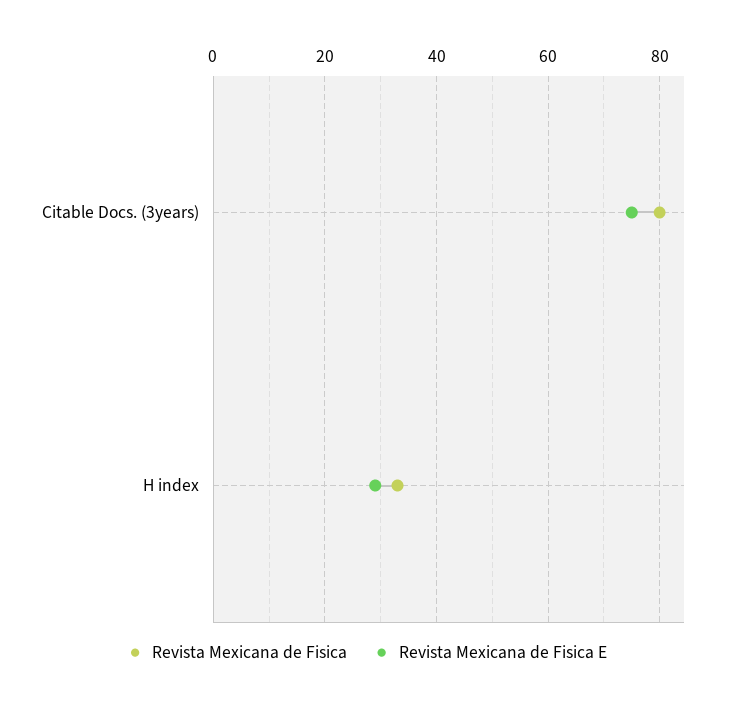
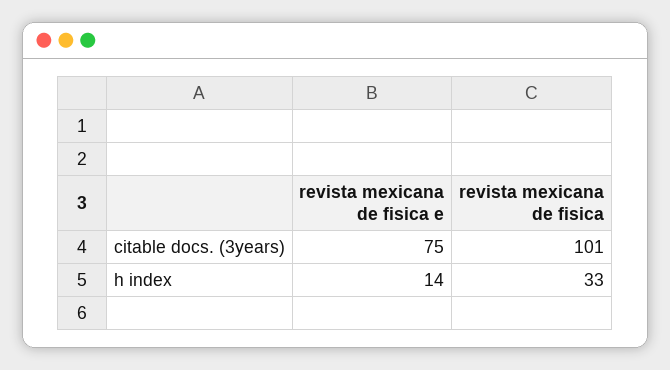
  {
    "Revista Mexicana de Fisica": {
-     "Citable Docs. (3years)": 80,
+     "Citable Docs. (3years)": 101,
      "H index": 33
    },
    "Revista Mexicana de Fisica E": {
      "Citable Docs. (3years)": 75,
-     "H index": 30
+     "H index": 14
    }
  }

